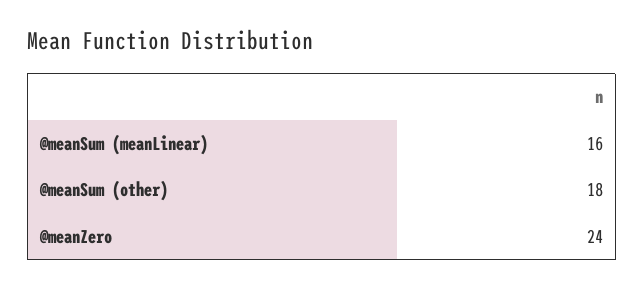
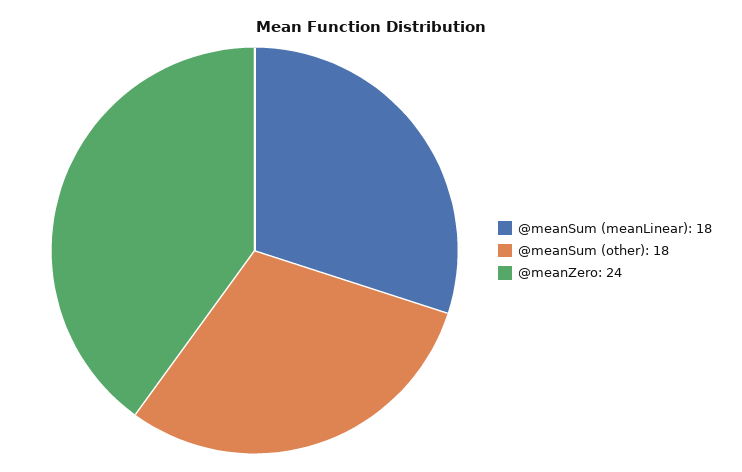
  {
-   "@meanSum (meanLinear)": 16,
+   "@meanSum (meanLinear)": 18,
    "@meanSum (other)": 18,
    "@meanZero": 24
  }

